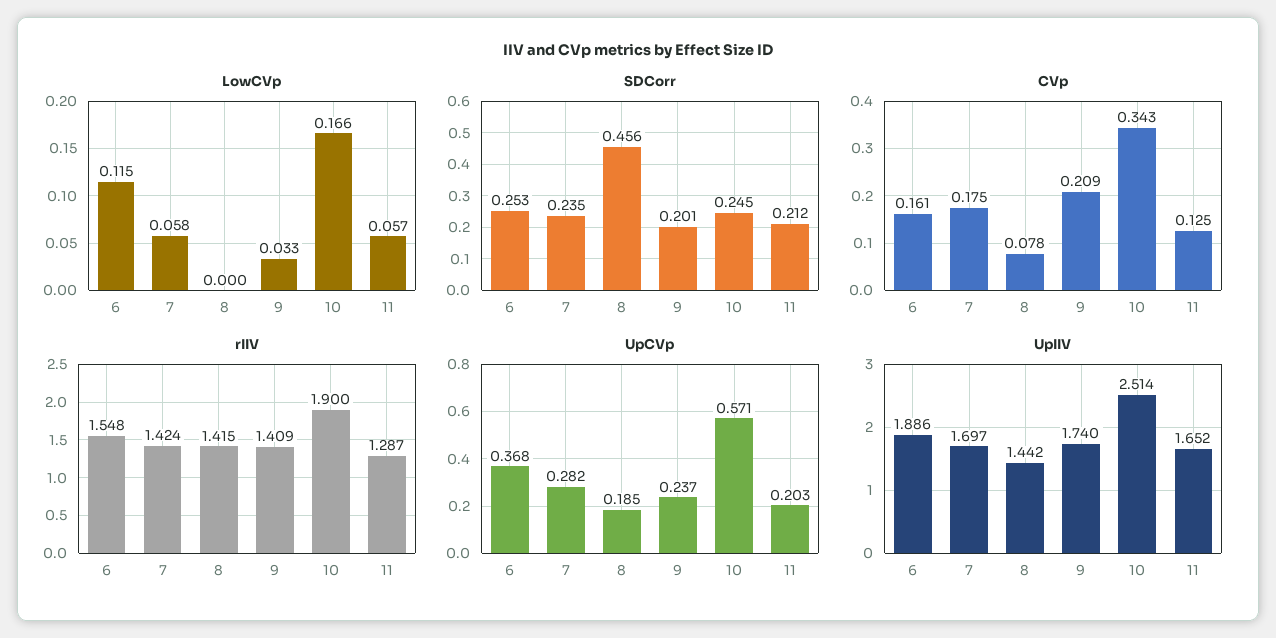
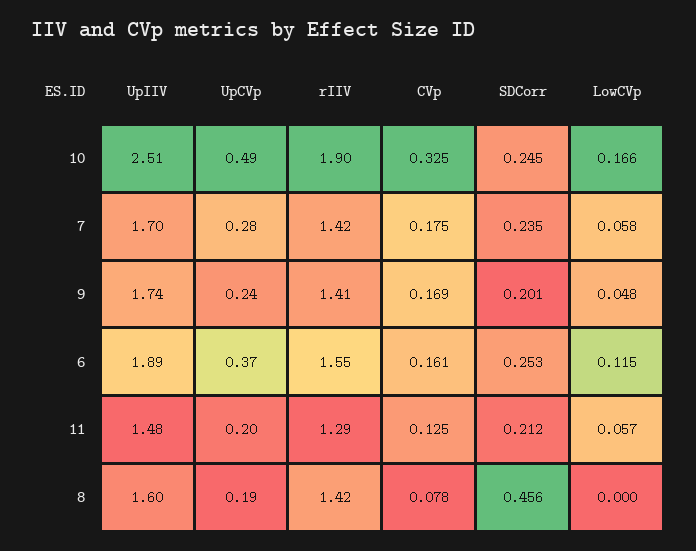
  {
    "LowCVp": {
      "6": 0.115,
      "7": 0.058,
      "8": 0,
-     "9": 0.033,
+     "9": 0.048,
      "10": 0.166,
      "11": 0.057
    },
    "SDCorr": {
      "6": 0.253,
      "7": 0.235,
      "8": 0.456,
      "9": 0.201,
      "10": 0.245,
      "11": 0.212
    },
    "CVp": {
      "6": 0.161,
      "7": 0.175,
      "8": 0.078,
-     "9": 0.209,
+     "9": 0.169,
-     "10": 0.343,
+     "10": 0.325,
      "11": 0.125
    },
    "rIIV": {
      "6": 1.548,
      "7": 1.424,
      "8": 1.415,
      "9": 1.409,
      "10": 1.9,
      "11": 1.287
    },
    "UpCVp": {
      "6": 0.368,
      "7": 0.282,
      "8": 0.185,
      "9": 0.237,
-     "10": 0.571,
+     "10": 0.49,
      "11": 0.203
    },
    "UpIIV": {
      "6": 1.886,
      "7": 1.697,
-     "8": 1.442,
+     "8": 1.6,
      "9": 1.74,
      "10": 2.514,
-     "11": 1.652
+     "11": 1.48
    }
  }

